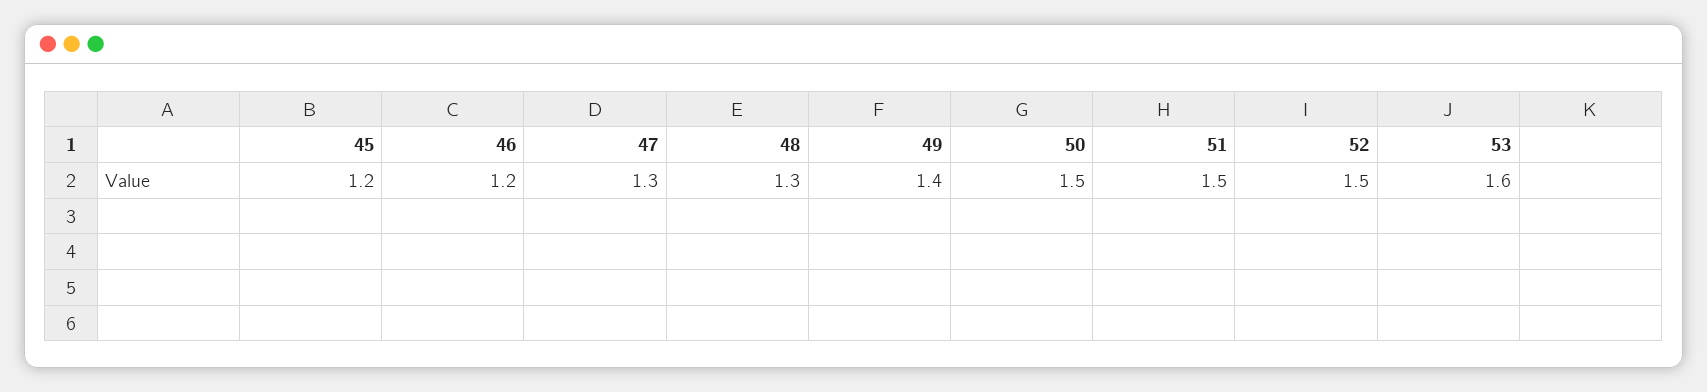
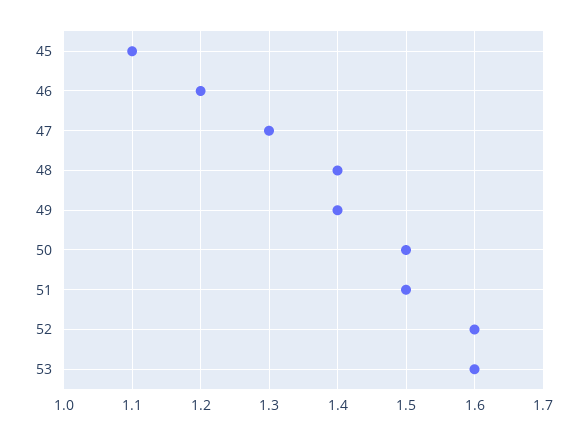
  {
-   "45": 1.2,
+   "45": 1.1,
    "46": 1.2,
    "47": 1.3,
-   "48": 1.3,
+   "48": 1.4,
    "49": 1.4,
    "50": 1.5,
    "51": 1.5,
-   "52": 1.5,
+   "52": 1.6,
    "53": 1.6
  }

